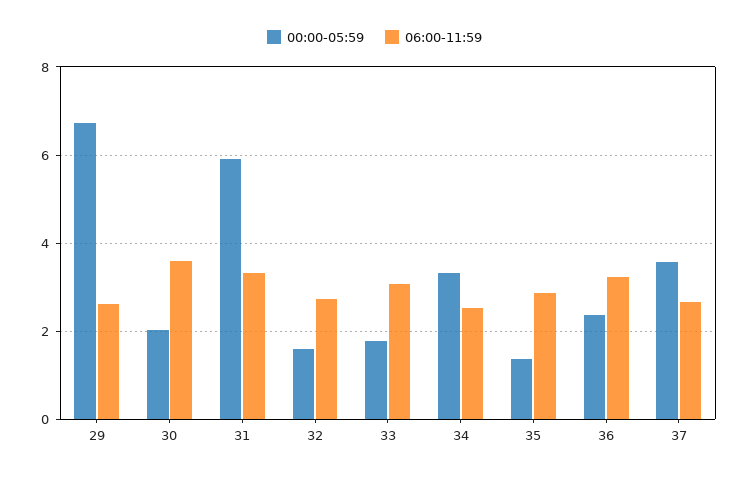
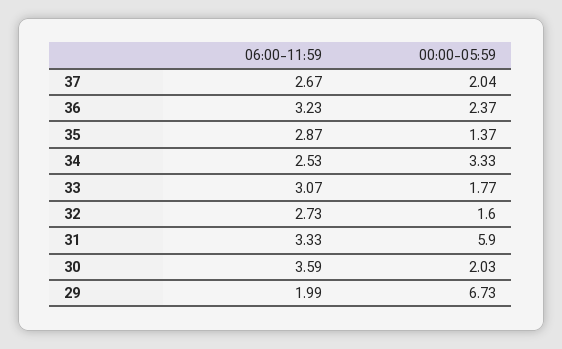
  {
    "00:00-05:59": {
      "29": 6.73,
      "30": 2.03,
      "31": 5.9,
      "32": 1.6,
      "33": 1.77,
      "34": 3.33,
      "35": 1.37,
      "36": 2.37,
-     "37": 3.6
+     "37": 2.04
    },
    "06:00-11:59": {
-     "29": 2.6,
+     "29": 1.99,
      "30": 3.59,
      "31": 3.33,
      "32": 2.73,
      "33": 3.07,
      "34": 2.53,
      "35": 2.87,
      "36": 3.23,
      "37": 2.67
    }
  }

